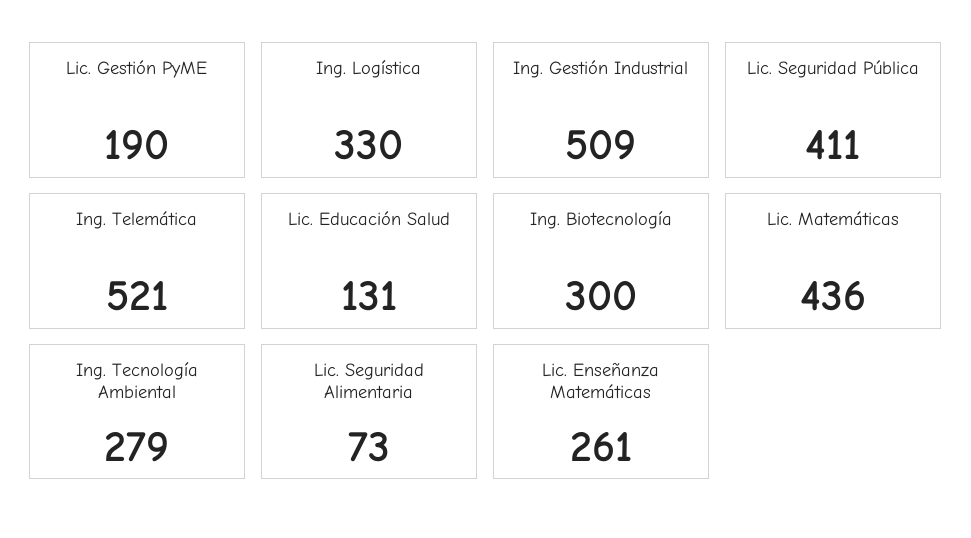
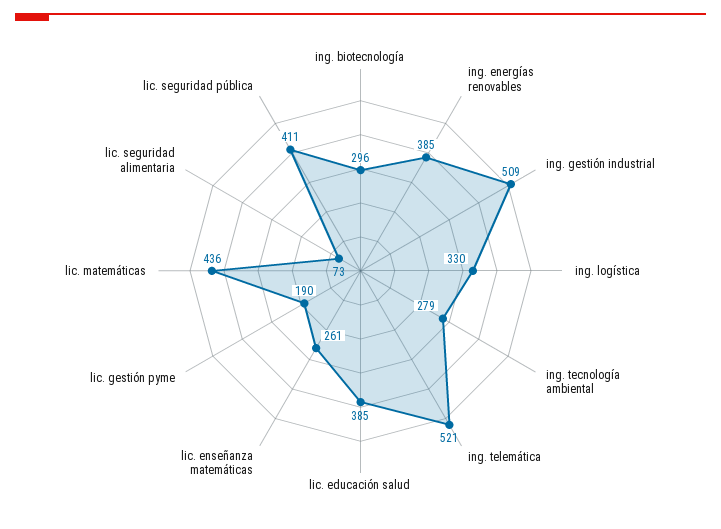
  {
    "Lic. Gestión PyME": 190,
    "Ing. Logística": 330,
    "Ing. Gestión Industrial": 509,
    "Lic. Seguridad Pública": 411,
    "Ing. Telemática": 521,
-   "Lic. Educación Salud": 131,
+   "Lic. Educación Salud": 385,
-   "Ing. Biotecnología": 300,
+   "Ing. Biotecnología": 296,
    "Lic. Matemáticas": 436,
    "Ing. Tecnología Ambiental": 279,
    "Lic. Seguridad Alimentaria": 73,
-   "Lic. Enseñanza Matemáticas": 261
+   "Lic. Enseñanza Matemáticas": 261,
+   "ing. energías renovables": 385
  }

